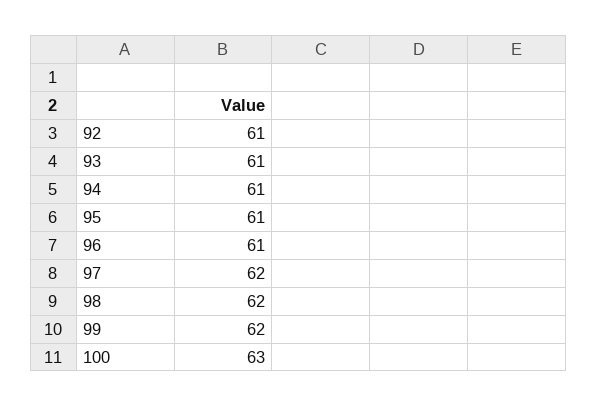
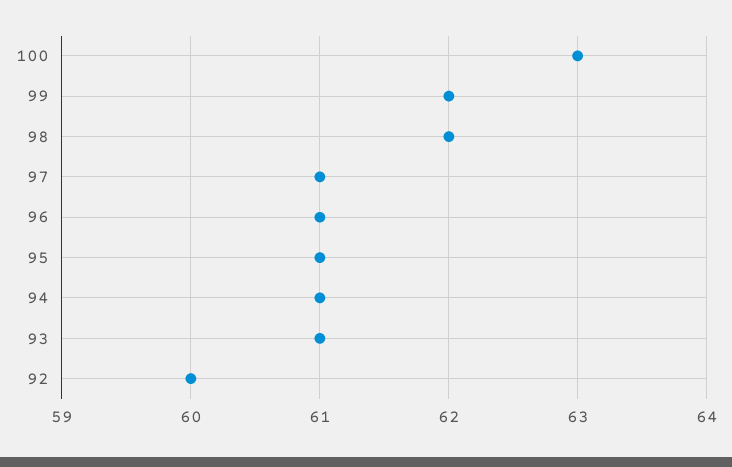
  {
-   "92": 61,
+   "92": 60,
    "93": 61,
    "94": 61,
    "95": 61,
    "96": 61,
-   "97": 62,
+   "97": 61,
    "98": 62,
    "99": 62,
    "100": 63
  }

